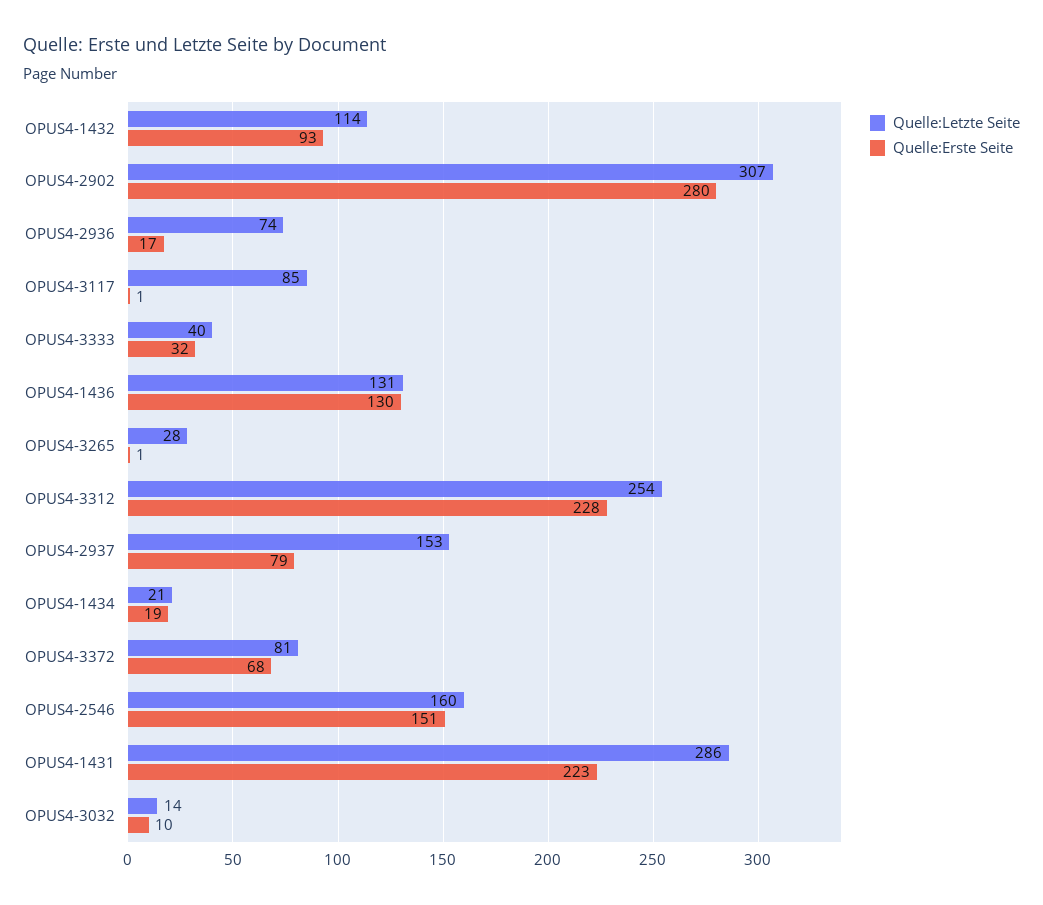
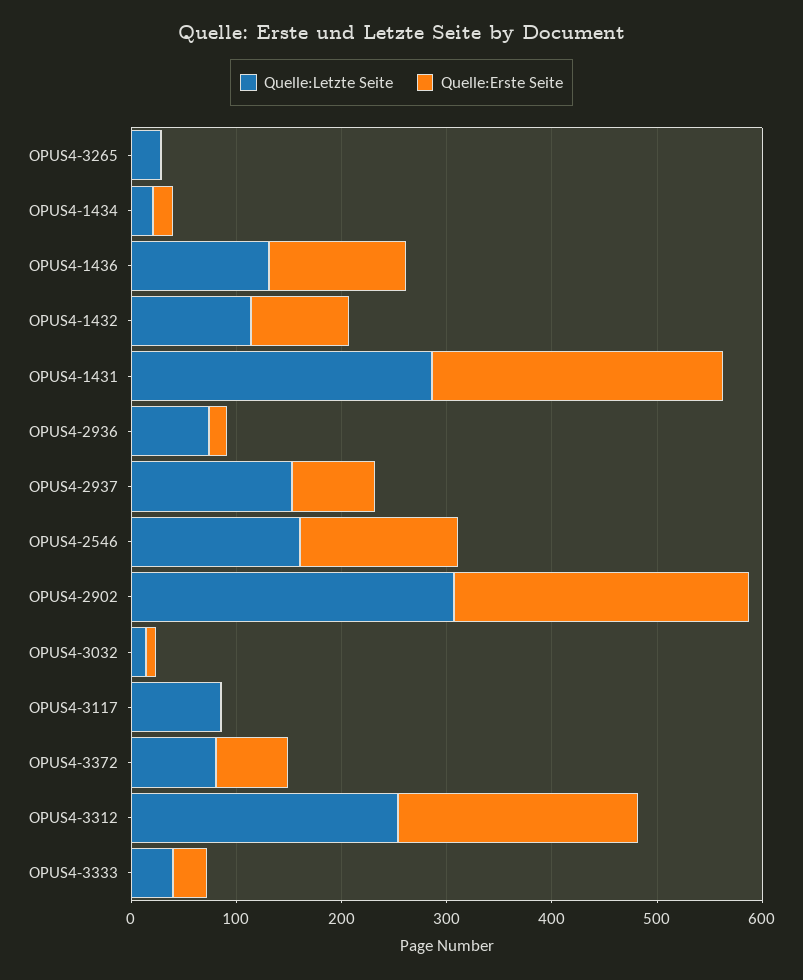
  {
    "Quelle:Letzte Seite": {
      "OPUS4-1432": 114,
      "OPUS4-2902": 307,
      "OPUS4-2936": 74,
      "OPUS4-3117": 85,
      "OPUS4-3333": 40,
      "OPUS4-1436": 131,
      "OPUS4-3265": 28,
      "OPUS4-3312": 254,
      "OPUS4-2937": 153,
      "OPUS4-1434": 21,
      "OPUS4-3372": 81,
      "OPUS4-2546": 160,
      "OPUS4-1431": 286,
      "OPUS4-3032": 14
    },
    "Quelle:Erste Seite": {
      "OPUS4-1432": 93,
      "OPUS4-2902": 280,
      "OPUS4-2936": 17,
      "OPUS4-3117": 1,
      "OPUS4-3333": 32,
      "OPUS4-1436": 130,
      "OPUS4-3265": 1,
      "OPUS4-3312": 228,
      "OPUS4-2937": 79,
      "OPUS4-1434": 19,
      "OPUS4-3372": 68,
      "OPUS4-2546": 151,
-     "OPUS4-1431": 223,
+     "OPUS4-1431": 280,
      "OPUS4-3032": 10
    }
  }

